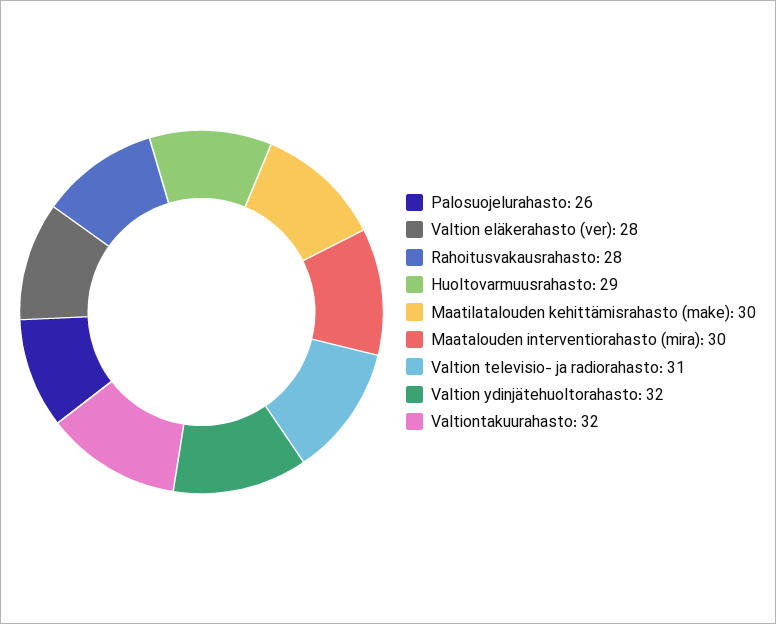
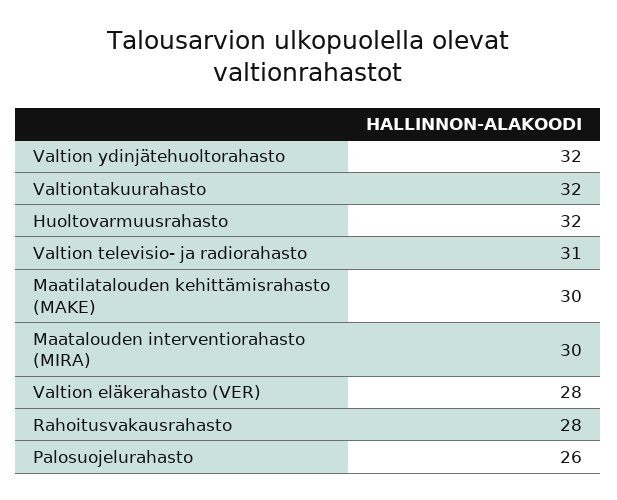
  {
    "Palosuojelurahasto": 26,
    "Valtion eläkerahasto (ver)": 28,
    "Rahoitusvakausrahasto": 28,
-   "Huoltovarmuusrahasto": 29,
+   "Huoltovarmuusrahasto": 32,
    "Maatilatalouden kehittämisrahasto (make)": 30,
    "Maatalouden interventiorahasto (mira)": 30,
    "Valtion televisio- ja radiorahasto": 31,
    "Valtion ydinjätehuoltorahasto": 32,
    "Valtiontakuurahasto": 32
  }

